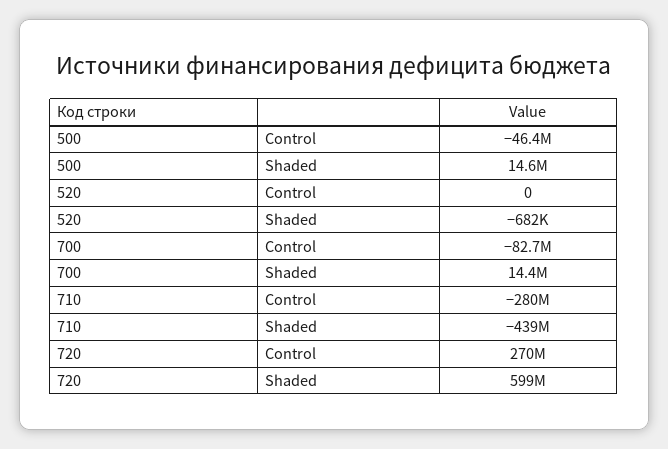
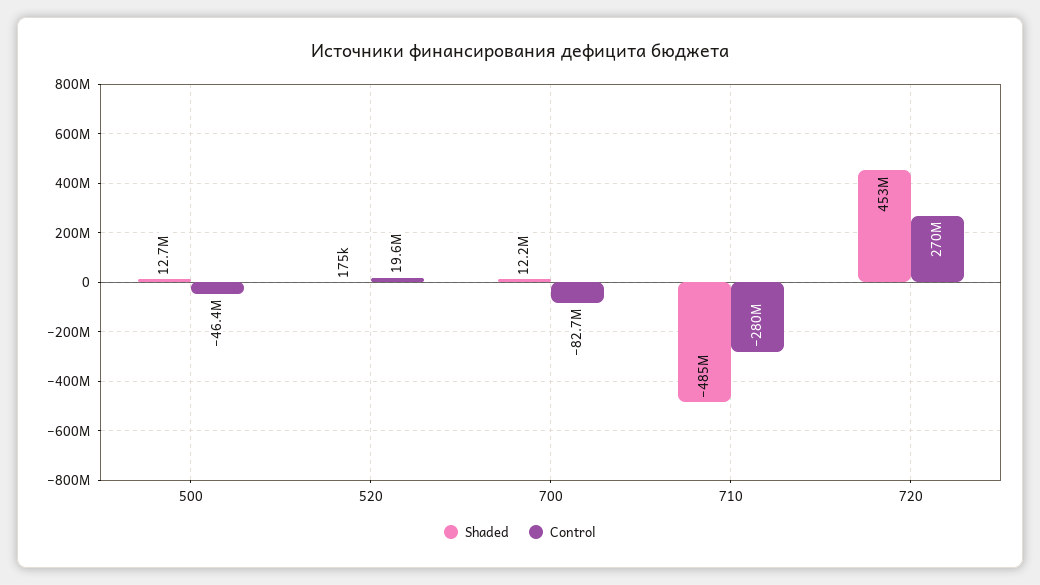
  {
    "Control": {
      "500": -46400000,
-     "520": 0,
+     "520": 19600000,
      "700": -82700000,
      "710": -280000000,
      "720": 270000000
    },
    "Shaded": {
-     "500": 14600000,
+     "500": 12700000,
-     "520": -682000,
+     "520": 175000,
-     "700": 14400000,
+     "700": 12200000,
-     "710": -439000000,
+     "710": -485000000,
-     "720": 599000000
+     "720": 453000000
    }
  }

